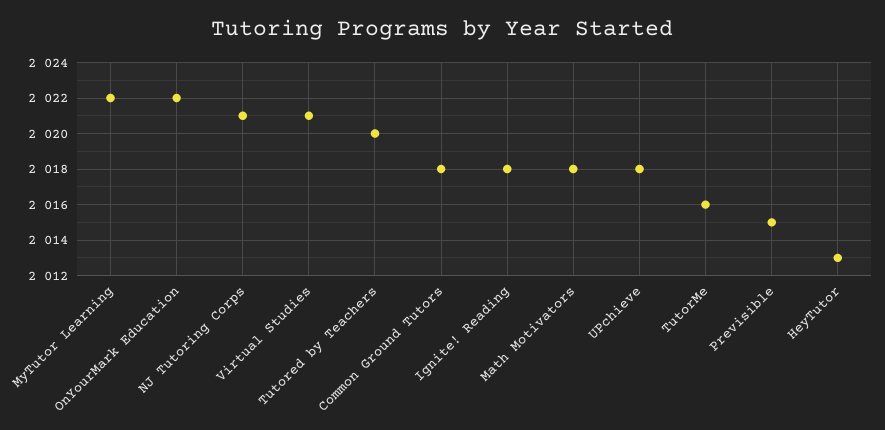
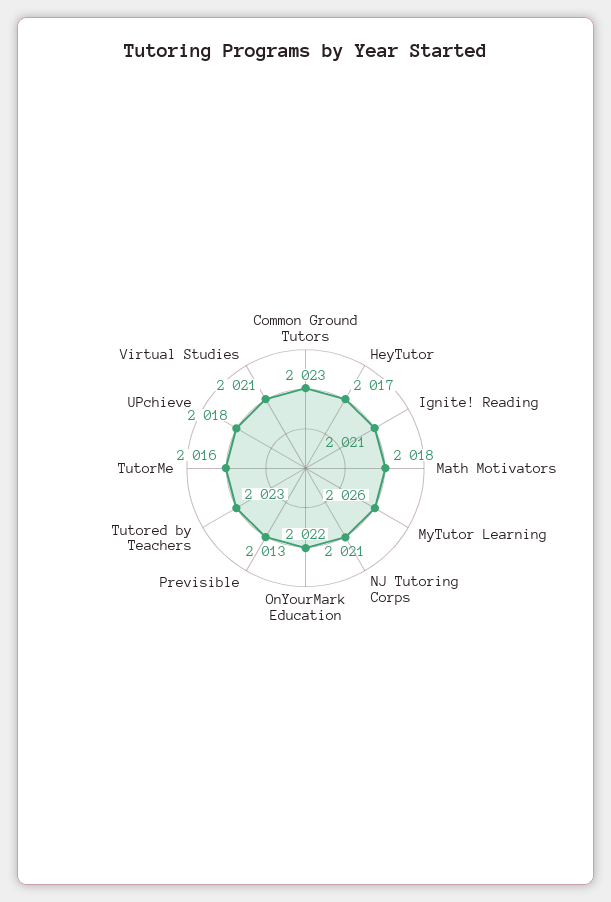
  {
-   "MyTutor Learning": 2022,
+   "MyTutor Learning": 2026,
    "OnYourMark Education": 2022,
    "NJ Tutoring Corps": 2021,
    "Virtual Studies": 2021,
-   "Tutored by Teachers": 2020,
+   "Tutored by Teachers": 2023,
-   "Common Ground Tutors": 2018,
+   "Common Ground Tutors": 2023,
-   "Ignite! Reading": 2018,
+   "Ignite! Reading": 2021,
    "Math Motivators": 2018,
    "UPchieve": 2018,
    "TutorMe": 2016,
-   "Previsible": 2015,
+   "Previsible": 2013,
-   "HeyTutor": 2013
+   "HeyTutor": 2017
  }

